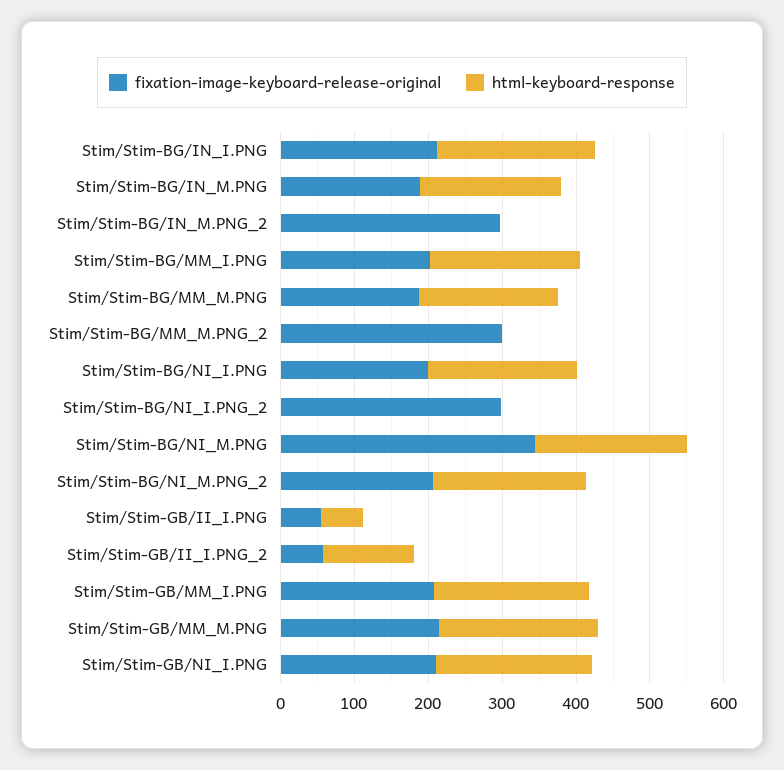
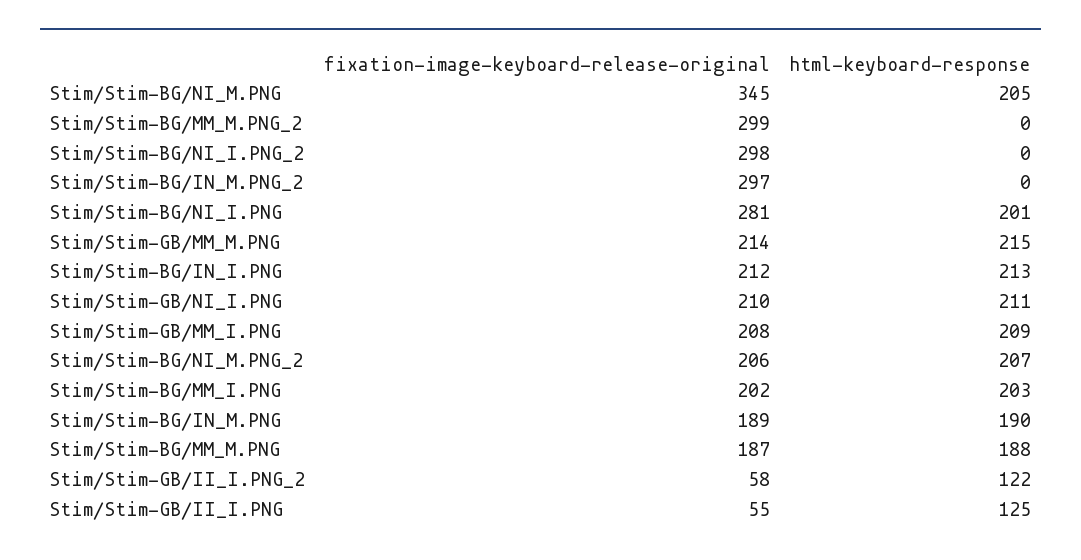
  {
    "fixation-image-keyboard-release-original": {
      "Stim/Stim-BG/IN_I.PNG": 212,
      "Stim/Stim-BG/IN_M.PNG": 189,
      "Stim/Stim-BG/IN_M.PNG_2": 297,
      "Stim/Stim-BG/MM_I.PNG": 202,
      "Stim/Stim-BG/MM_M.PNG": 187,
      "Stim/Stim-BG/MM_M.PNG_2": 299,
-     "Stim/Stim-BG/NI_I.PNG": 200,
+     "Stim/Stim-BG/NI_I.PNG": 281,
      "Stim/Stim-BG/NI_I.PNG_2": 298,
      "Stim/Stim-BG/NI_M.PNG": 345,
      "Stim/Stim-BG/NI_M.PNG_2": 206,
      "Stim/Stim-GB/II_I.PNG": 55,
      "Stim/Stim-GB/II_I.PNG_2": 58,
      "Stim/Stim-GB/MM_I.PNG": 208,
      "Stim/Stim-GB/MM_M.PNG": 214,
      "Stim/Stim-GB/NI_I.PNG": 210
    },
    "html-keyboard-response": {
      "Stim/Stim-BG/IN_I.PNG": 213,
      "Stim/Stim-BG/IN_M.PNG": 190,
      "Stim/Stim-BG/IN_M.PNG_2": 0,
      "Stim/Stim-BG/MM_I.PNG": 203,
      "Stim/Stim-BG/MM_M.PNG": 188,
      "Stim/Stim-BG/MM_M.PNG_2": 0,
      "Stim/Stim-BG/NI_I.PNG": 201,
      "Stim/Stim-BG/NI_I.PNG_2": 0,
      "Stim/Stim-BG/NI_M.PNG": 205,
      "Stim/Stim-BG/NI_M.PNG_2": 207,
-     "Stim/Stim-GB/II_I.PNG": 60,
+     "Stim/Stim-GB/II_I.PNG": 125,
      "Stim/Stim-GB/II_I.PNG_2": 122,
      "Stim/Stim-GB/MM_I.PNG": 209,
      "Stim/Stim-GB/MM_M.PNG": 215,
      "Stim/Stim-GB/NI_I.PNG": 211
    }
  }

